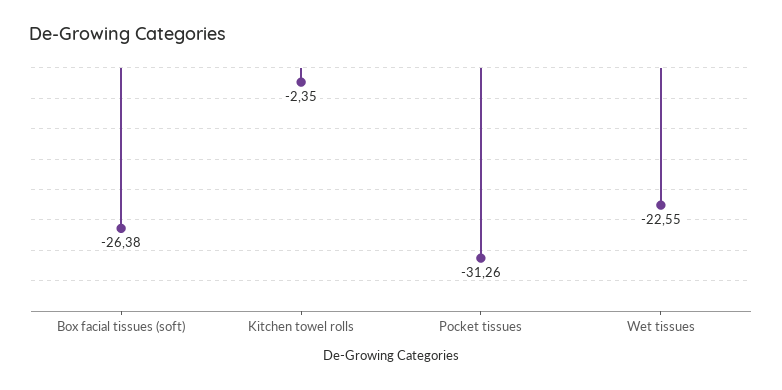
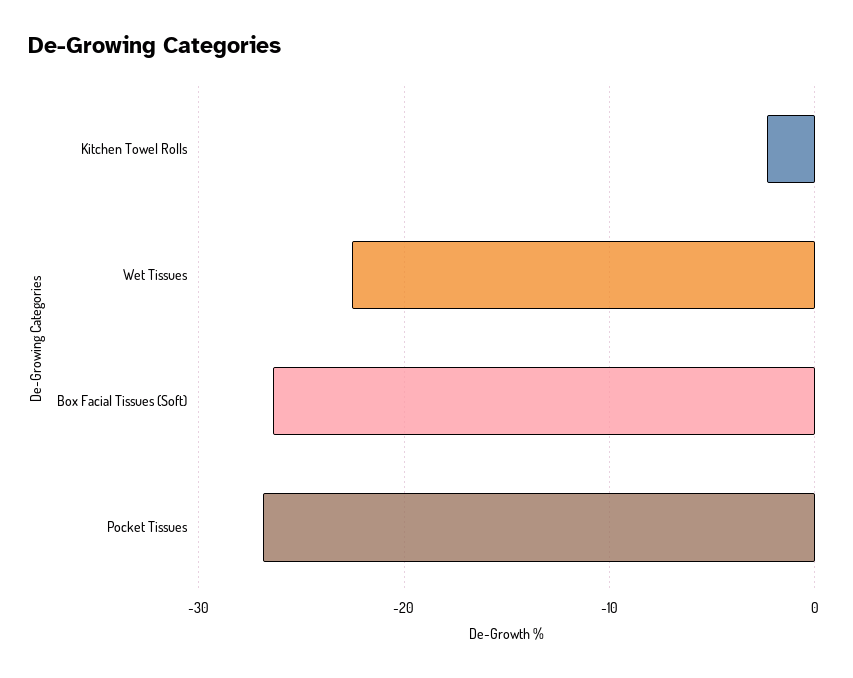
  {
    "Box facial tissues (soft)": -26.38,
    "Kitchen towel rolls": -2.35,
-   "Pocket tissues": -31.26,
+   "Pocket tissues": -27,
    "Wet tissues": -22.55
  }

